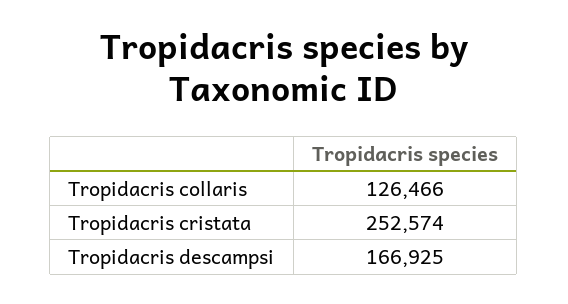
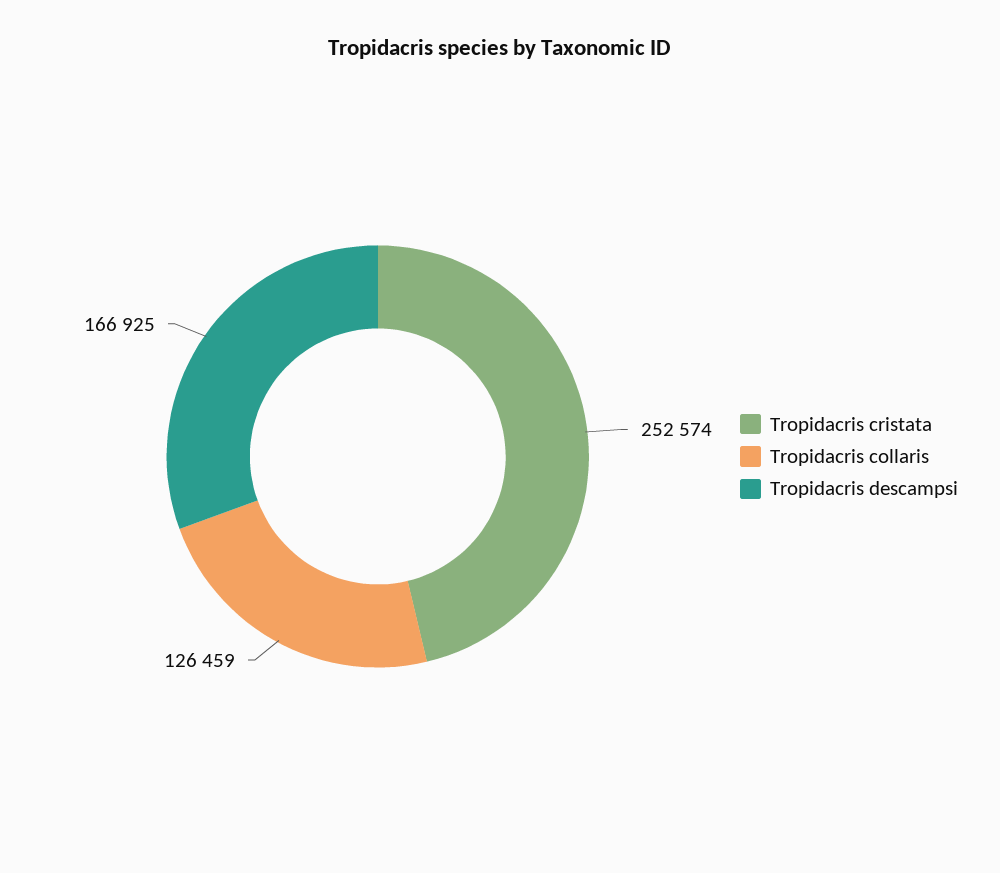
  {
-   "Tropidacris collaris": 126466,
+   "Tropidacris collaris": 126459,
    "Tropidacris cristata": 252574,
    "Tropidacris descampsi": 166925
  }

